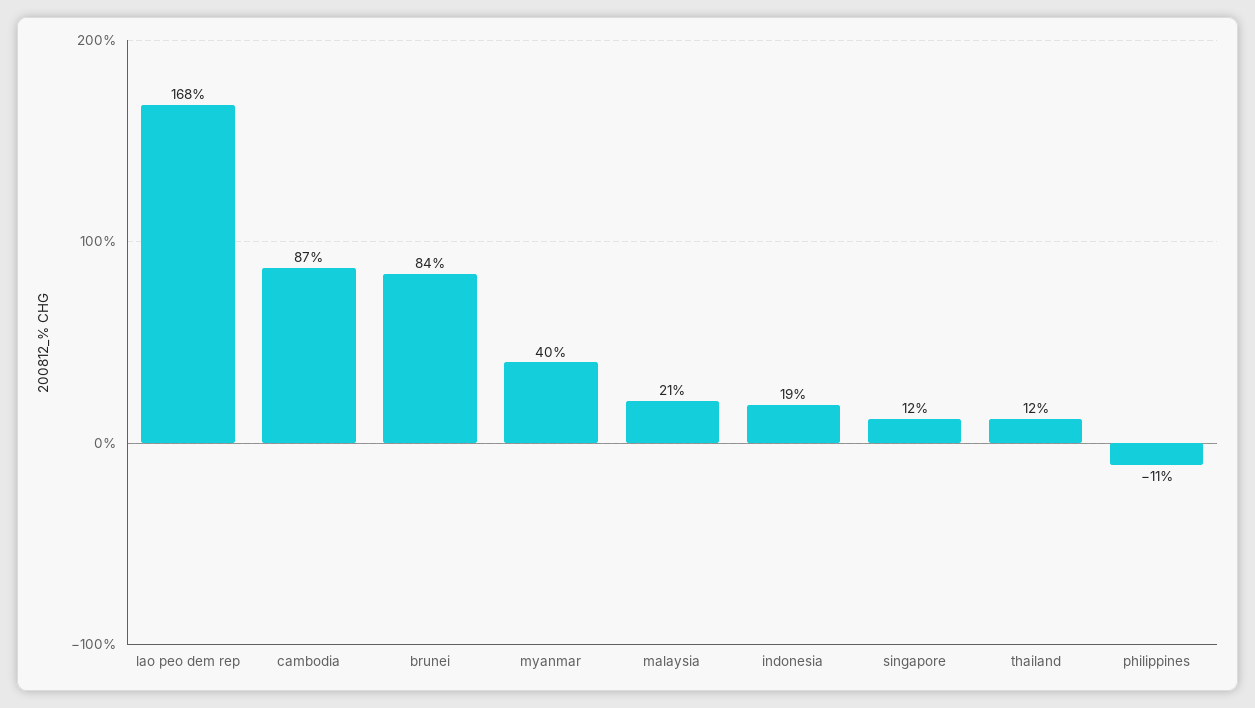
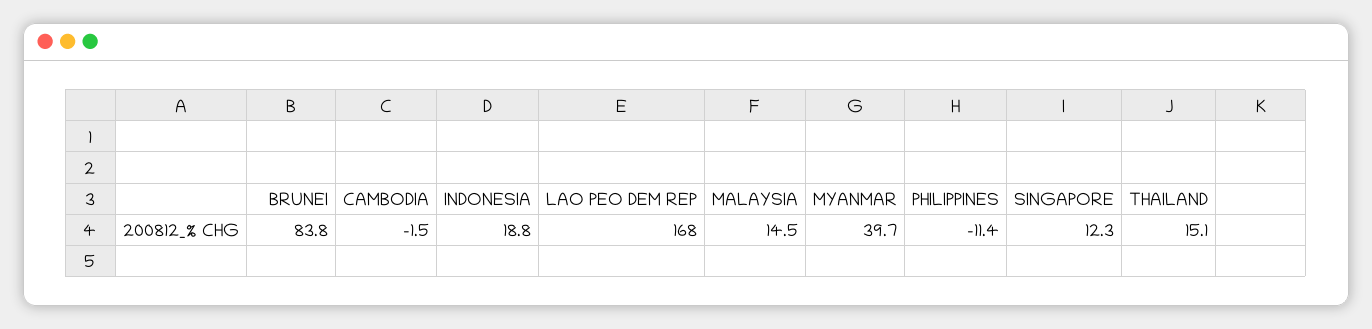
  {
    "lao peo dem rep": 168,
-   "cambodia": 87,
+   "cambodia": -1.5,
    "brunei": 83.8,
    "myanmar": 39.7,
-   "malaysia": 21,
+   "malaysia": 14.5,
    "indonesia": 18.8,
    "singapore": 12.3,
-   "thailand": 12,
+   "thailand": 15.1,
    "philippines": -11.4
  }

